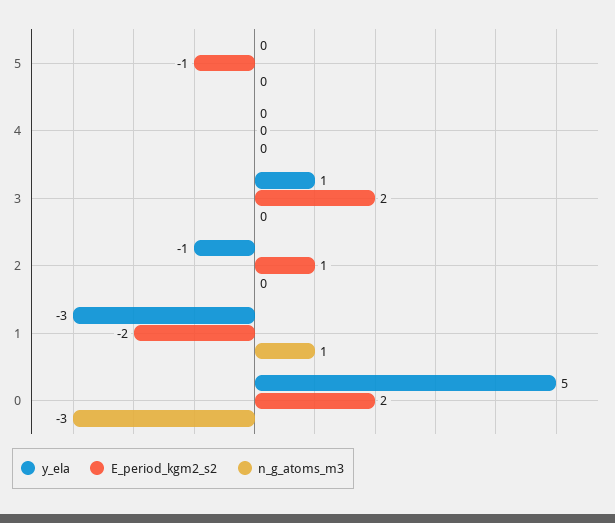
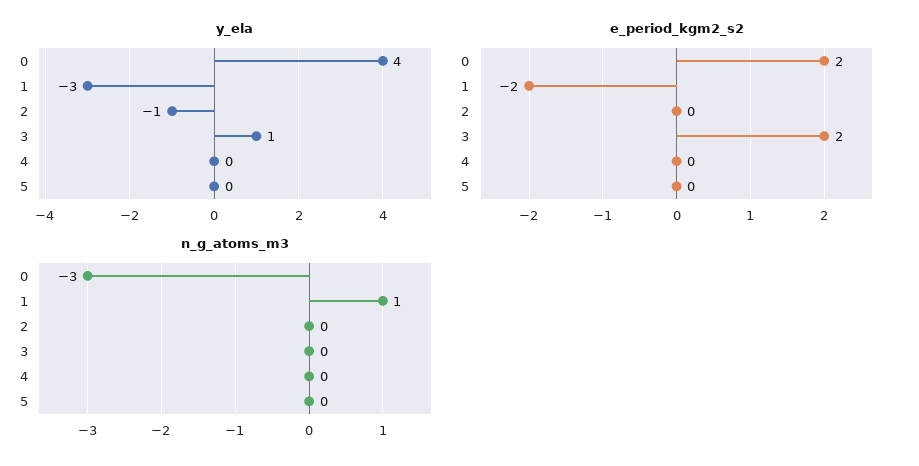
  {
    "y_ela": {
      "5": 0,
      "4": 0,
      "3": 1,
      "2": -1,
      "1": -3,
-     "0": 5
+     "0": 4
    },
    "E_period_kgm2_s2": {
-     "5": -1,
+     "5": 0,
      "4": 0,
      "3": 2,
-     "2": 1,
+     "2": 0,
      "1": -2,
      "0": 2
    },
    "n_g_atoms_m3": {
      "5": 0,
      "4": 0,
      "3": 0,
      "2": 0,
      "1": 1,
      "0": -3
    }
  }

